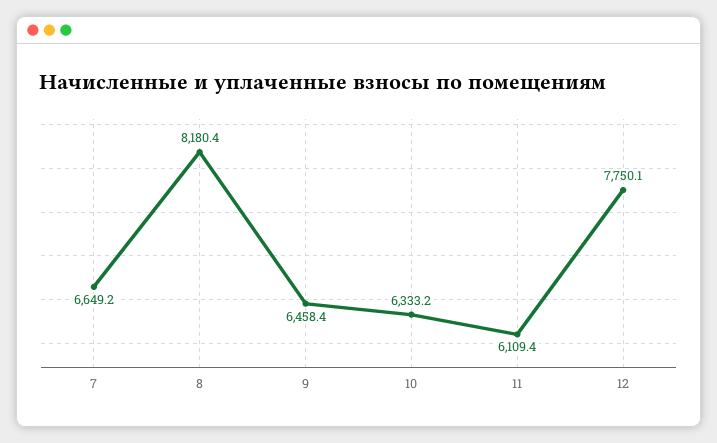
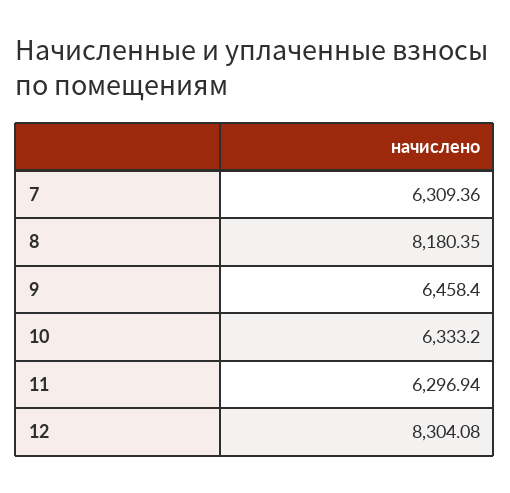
  {
-   "7": 6649.2,
+   "7": 6309.36,
    "8": 8180.35,
    "9": 6458.4,
    "10": 6333.2,
-   "11": 6109.4,
+   "11": 6296.94,
-   "12": 7750.1
+   "12": 8304.08
  }

